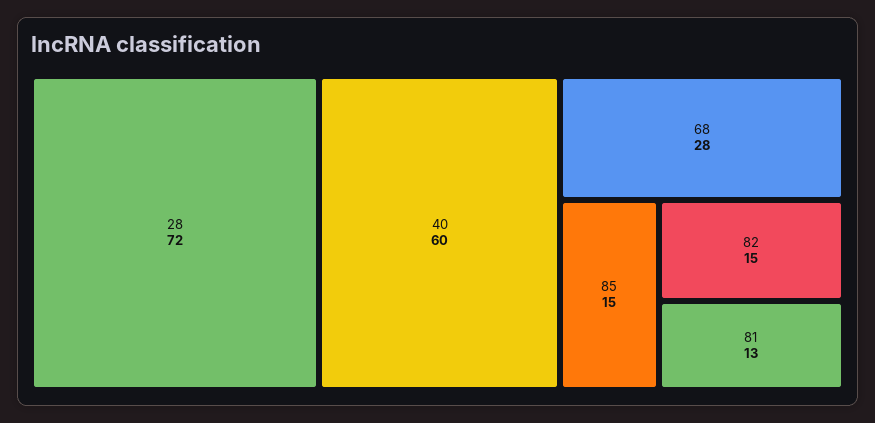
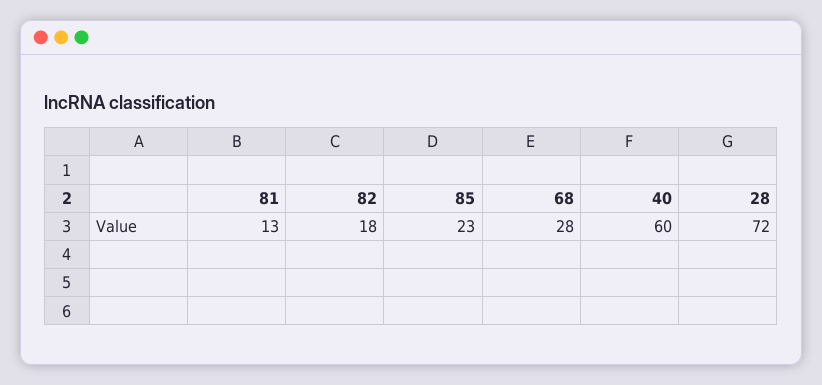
  {
    "28": 72,
    "40": 60,
    "68": 28,
-   "85": 15,
+   "85": 23,
-   "82": 15,
+   "82": 18,
    "81": 13
  }

